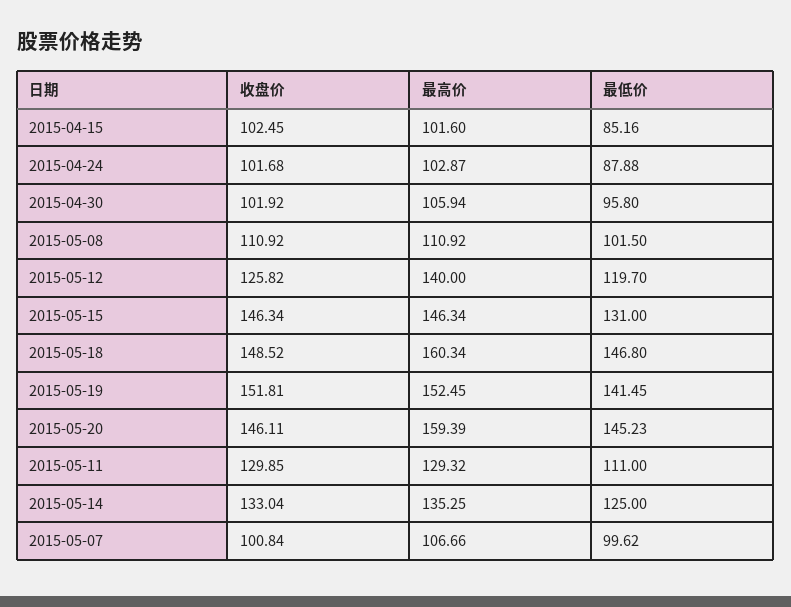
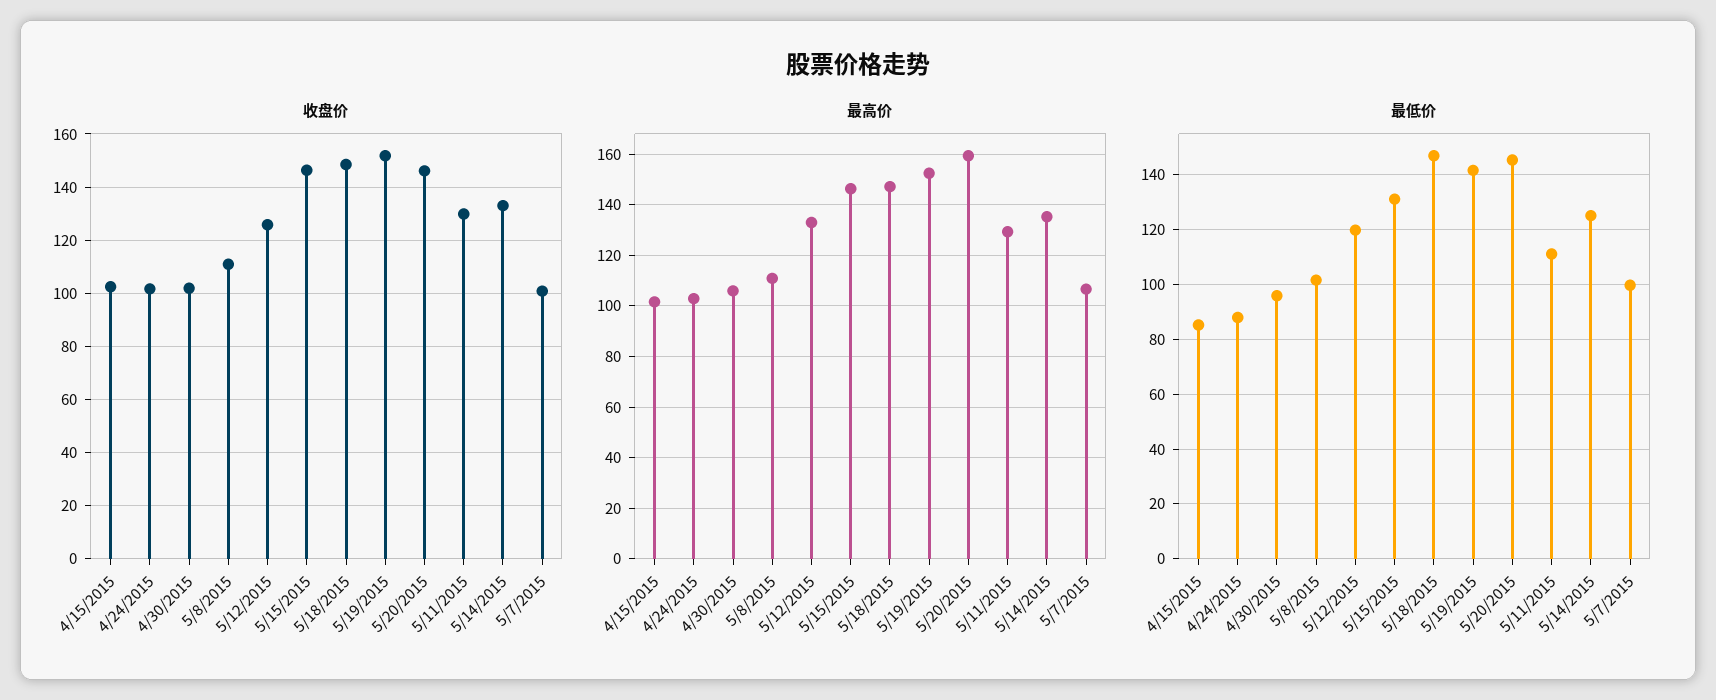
  {
    "收盘价": {
      "2015-04-15": 102.45,
      "2015-04-24": 101.68,
      "2015-04-30": 101.92,
      "2015-05-08": 110.92,
      "2015-05-12": 125.82,
      "2015-05-15": 146.34,
      "2015-05-18": 148.52,
      "2015-05-19": 151.81,
      "2015-05-20": 146.11,
      "2015-05-11": 129.85,
      "2015-05-14": 133.04,
      "2015-05-07": 100.84
    },
    "最高价": {
      "2015-04-15": 101.6,
      "2015-04-24": 102.87,
      "2015-04-30": 105.94,
      "2015-05-08": 110.92,
-     "2015-05-12": 140,
+     "2015-05-12": 132.5,
      "2015-05-15": 146.34,
-     "2015-05-18": 160.34,
+     "2015-05-18": 147.5,
      "2015-05-19": 152.45,
      "2015-05-20": 159.39,
      "2015-05-11": 129.32,
      "2015-05-14": 135.25,
      "2015-05-07": 106.66
    },
    "最低价": {
      "2015-04-15": 85.16,
      "2015-04-24": 87.88,
      "2015-04-30": 95.8,
      "2015-05-08": 101.5,
      "2015-05-12": 119.7,
      "2015-05-15": 131,
      "2015-05-18": 146.8,
      "2015-05-19": 141.45,
      "2015-05-20": 145.23,
      "2015-05-11": 111,
      "2015-05-14": 125,
      "2015-05-07": 99.62
    }
  }

